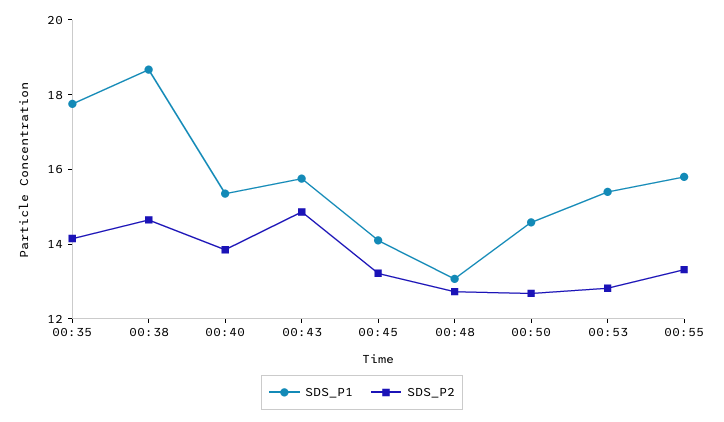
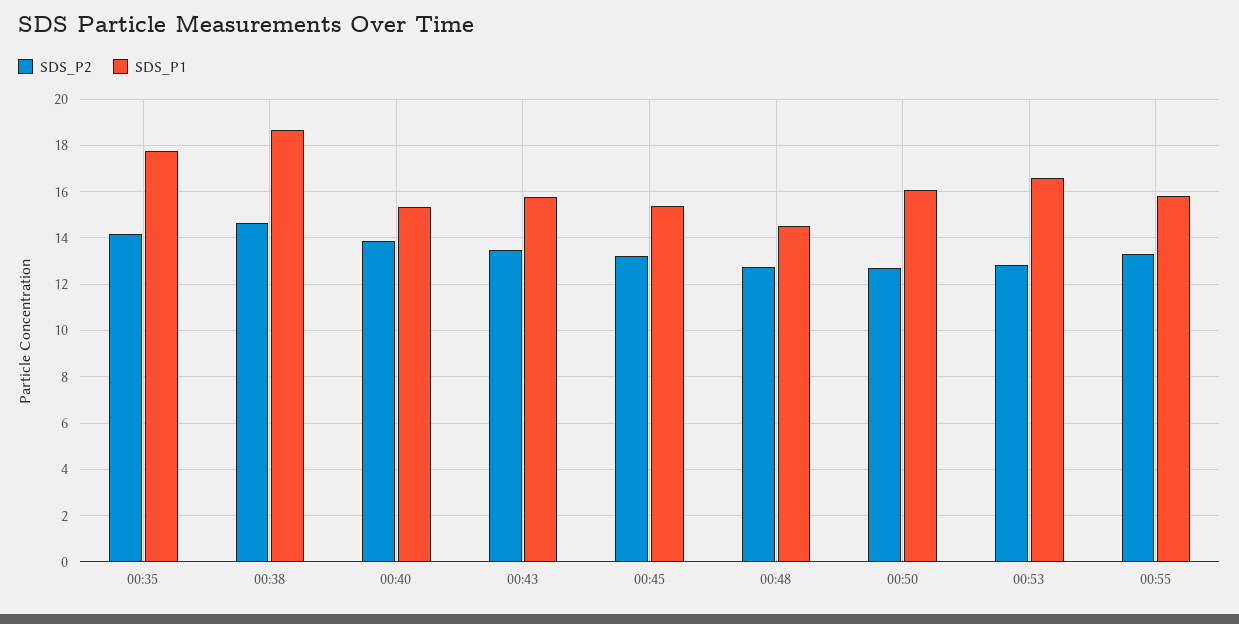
  {
    "SDS_P1": {
      "00:35": 18,
      "00:38": 18.5,
      "00:40": 15.5,
      "00:43": 16,
-     "00:45": 14,
+     "00:45": 15.5,
-     "00:48": 13,
+     "00:48": 14.5,
-     "00:50": 14.5,
+     "00:50": 16,
-     "00:53": 15.5,
+     "00:53": 16.5,
      "00:55": 16
    },
    "SDS_P2": {
      "00:35": 14,
      "00:38": 14.5,
      "00:40": 14,
-     "00:43": 15,
+     "00:43": 13.5,
      "00:45": 13,
      "00:48": 12.5,
      "00:50": 12.5,
      "00:53": 13,
      "00:55": 13.5
    }
  }

